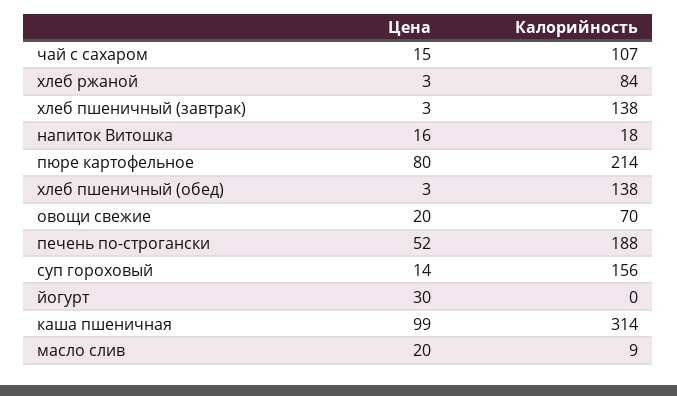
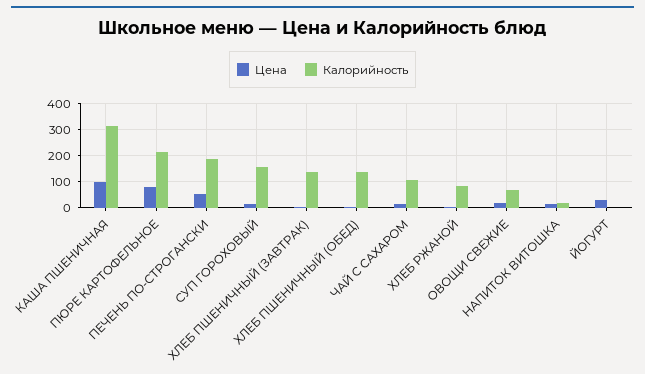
  {
    "Цена": {
      "чай с сахаром": 15,
      "хлеб ржаной": 3,
      "хлеб пшеничный (завтрак)": 3,
      "напиток Витошка": 16,
      "пюре картофельное": 80,
      "хлеб пшеничный (обед)": 3,
      "овощи свежие": 20,
      "печень по-строгански": 52,
      "суп гороховый": 14,
      "йогурт": 30,
-     "каша пшеничная": 99,
+     "каша пшеничная": 99
-     "масло слив": 20
    },
    "Калорийность": {
      "чай с сахаром": 107,
      "хлеб ржаной": 84,
      "хлеб пшеничный (завтрак)": 138,
      "напиток Витошка": 18,
      "пюре картофельное": 214,
      "хлеб пшеничный (обед)": 138,
      "овощи свежие": 70,
      "печень по-строгански": 188,
      "суп гороховый": 156,
      "йогурт": 0,
-     "каша пшеничная": 314,
+     "каша пшеничная": 314
-     "масло слив": 9
    }
  }

